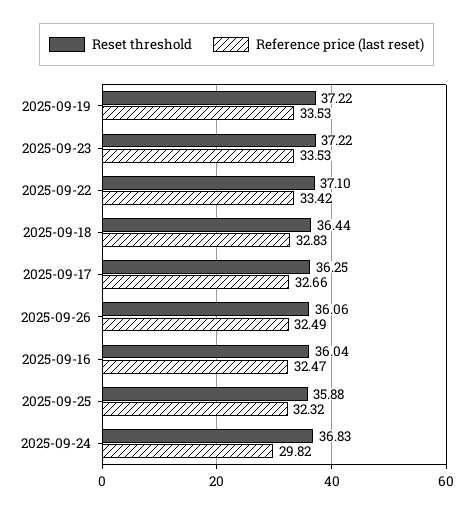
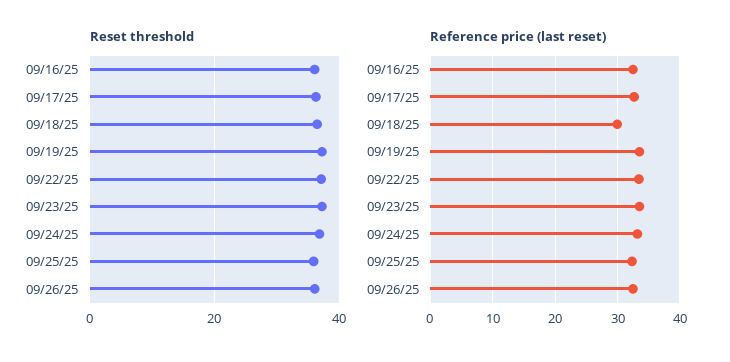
  {
    "Reset threshold": {
      "2025-09-19": 37.22,
      "2025-09-23": 37.22,
      "2025-09-22": 37.1,
      "2025-09-18": 36.44,
      "2025-09-17": 36.25,
      "2025-09-26": 36.06,
      "2025-09-16": 36.04,
      "2025-09-25": 35.88,
      "2025-09-24": 36.83
    },
    "Reference price (last reset)": {
      "2025-09-19": 33.53,
      "2025-09-23": 33.53,
      "2025-09-22": 33.42,
-     "2025-09-18": 32.83,
+     "2025-09-18": 30,
      "2025-09-17": 32.66,
      "2025-09-26": 32.49,
      "2025-09-16": 32.47,
      "2025-09-25": 32.32,
-     "2025-09-24": 29.82
+     "2025-09-24": 33
    }
  }

